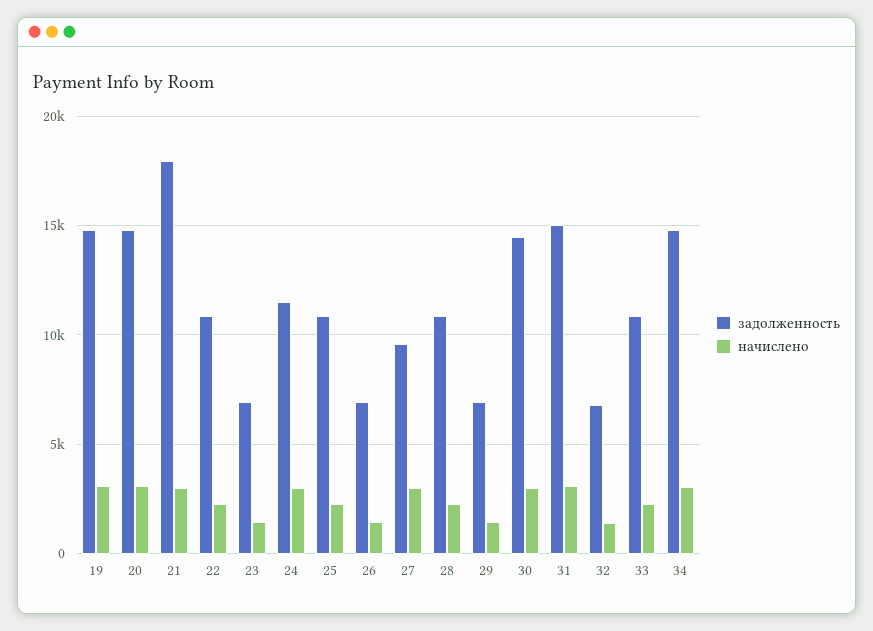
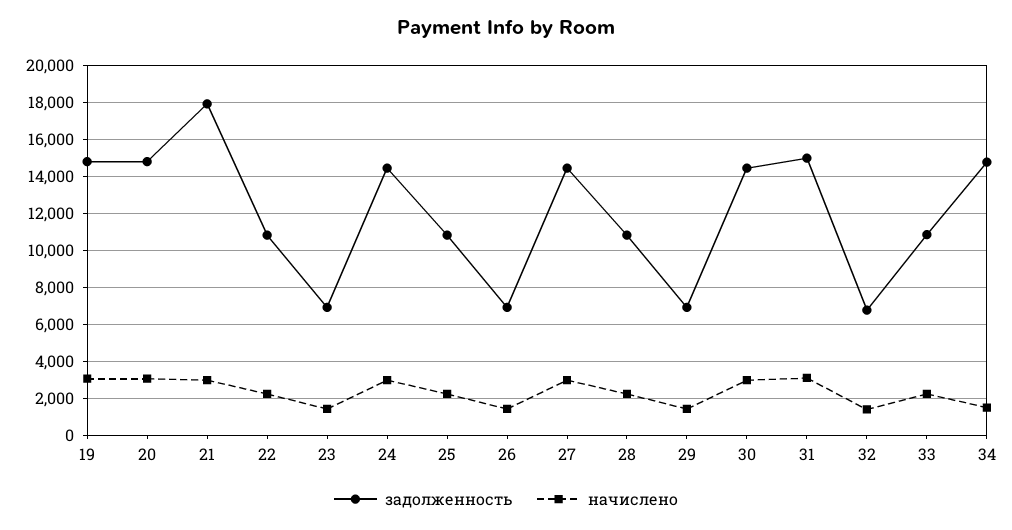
  {
    "задолженность": {
      "19": 15000,
      "20": 15000,
      "21": 18000,
      "22": 11000,
      "23": 7000,
-     "24": 11500,
+     "24": 14500,
      "25": 11000,
      "26": 7000,
-     "27": 9500,
+     "27": 14500,
      "28": 11000,
      "29": 7000,
      "30": 14500,
      "31": 15000,
      "32": 7000,
      "33": 11000,
      "34": 15000
    },
    "начислено": {
      "19": 3000,
      "20": 3000,
      "21": 3000,
      "22": 2000,
      "23": 1500,
      "24": 3000,
      "25": 2000,
      "26": 1500,
      "27": 3000,
      "28": 2000,
      "29": 1500,
      "30": 3000,
      "31": 3000,
      "32": 1500,
      "33": 2500,
-     "34": 3000
+     "34": 1500
    }
  }

